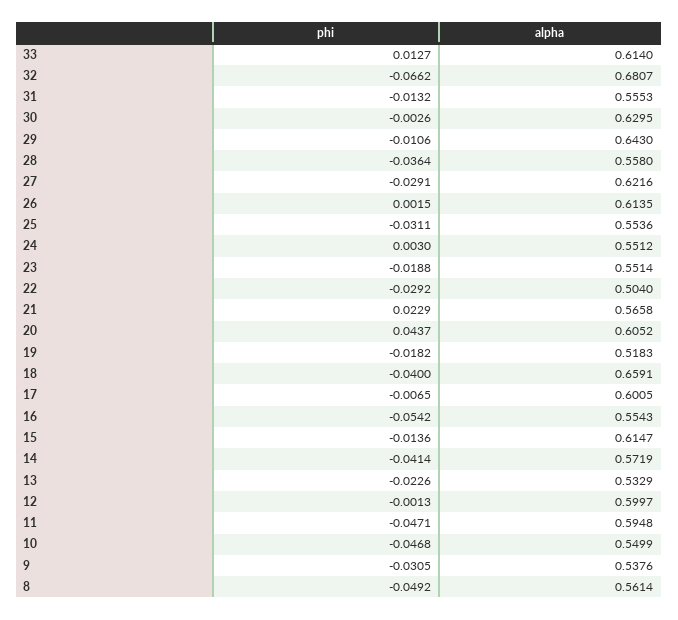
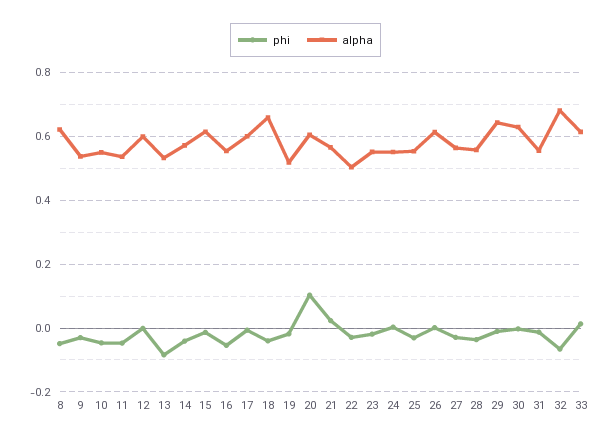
  {
    "phi": {
      "33": 0.0127,
      "32": -0.0662,
      "31": -0.0132,
      "30": -0.0026,
      "29": -0.0106,
      "28": -0.0364,
      "27": -0.0291,
      "26": 0.0015,
      "25": -0.0311,
      "24": 0.003,
      "23": -0.0188,
      "22": -0.0292,
      "21": 0.0229,
-     "20": 0.0437,
+     "20": 0.1,
      "19": -0.0182,
      "18": -0.04,
      "17": -0.0065,
      "16": -0.0542,
      "15": -0.0136,
      "14": -0.0414,
-     "13": -0.0226,
+     "13": -0.08,
      "12": -0.0013,
      "11": -0.0471,
      "10": -0.0468,
      "9": -0.0305,
      "8": -0.0492
    },
    "alpha": {
      "33": 0.614,
      "32": 0.6807,
      "31": 0.5553,
      "30": 0.6295,
      "29": 0.643,
      "28": 0.558,
-     "27": 0.6216,
+     "27": 0.56,
      "26": 0.6135,
      "25": 0.5536,
      "24": 0.5512,
      "23": 0.5514,
      "22": 0.504,
      "21": 0.5658,
      "20": 0.6052,
      "19": 0.5183,
      "18": 0.6591,
      "17": 0.6005,
      "16": 0.5543,
      "15": 0.6147,
      "14": 0.5719,
      "13": 0.5329,
      "12": 0.5997,
-     "11": 0.5948,
+     "11": 0.54,
      "10": 0.5499,
      "9": 0.5376,
-     "8": 0.5614
+     "8": 0.62
    }
  }

